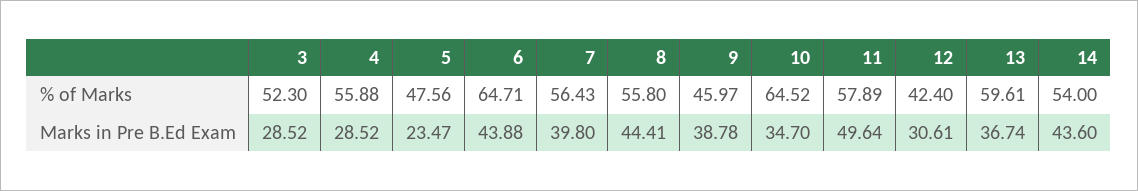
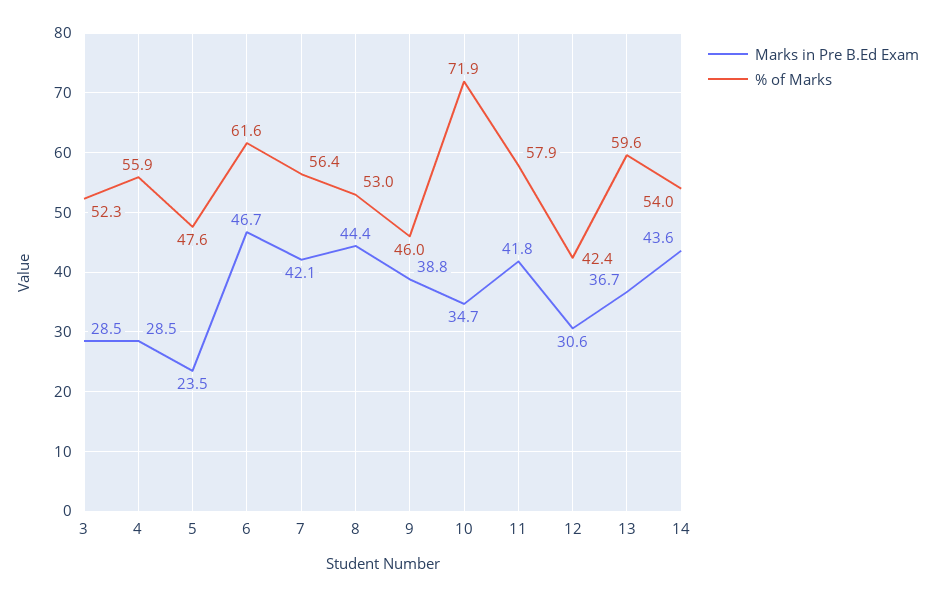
  {
    "% of Marks": {
      "3": 52.3,
      "4": 55.88,
      "5": 47.56,
-     "6": 64.71,
+     "6": 61.6,
      "7": 56.43,
-     "8": 55.8,
+     "8": 53,
      "9": 45.97,
-     "10": 64.52,
+     "10": 71.9,
      "11": 57.89,
      "12": 42.4,
      "13": 59.61,
      "14": 54
    },
    "Marks in Pre B.Ed Exam": {
      "3": 28.52,
      "4": 28.52,
      "5": 23.47,
-     "6": 43.88,
+     "6": 46.7,
-     "7": 39.8,
+     "7": 42.1,
      "8": 44.41,
      "9": 38.78,
      "10": 34.7,
-     "11": 49.64,
+     "11": 41.8,
      "12": 30.61,
      "13": 36.74,
      "14": 43.6
    }
  }

